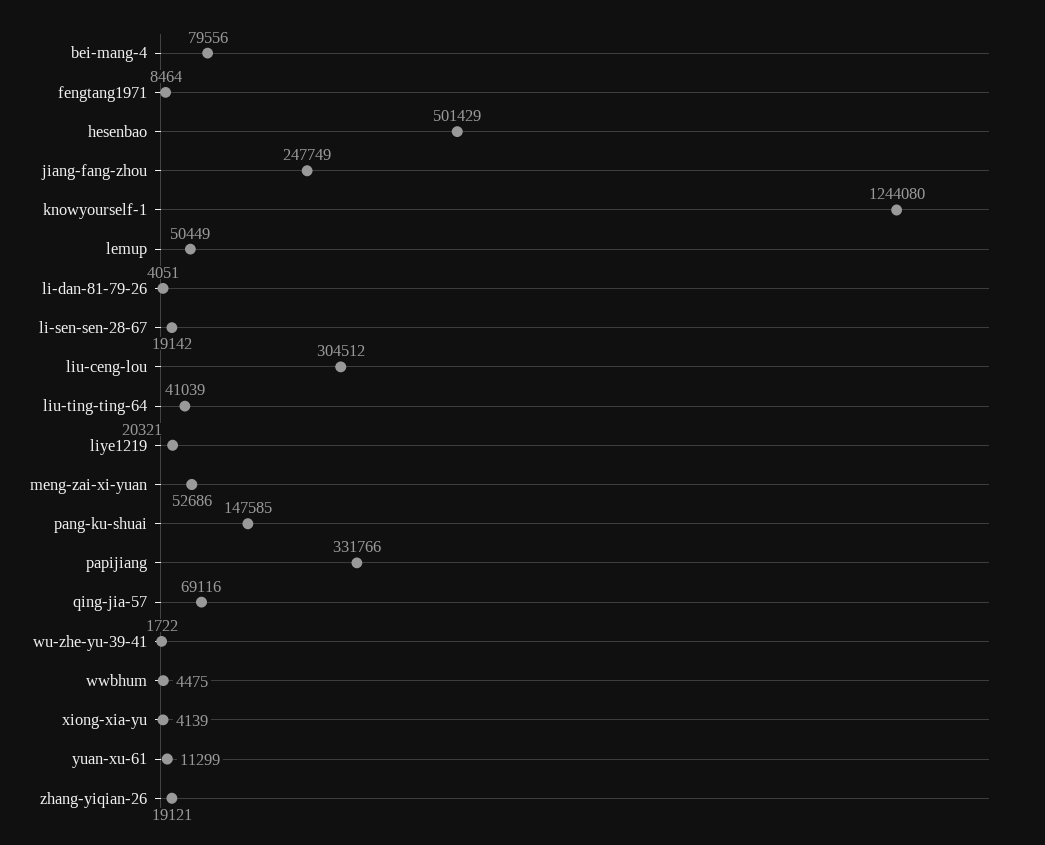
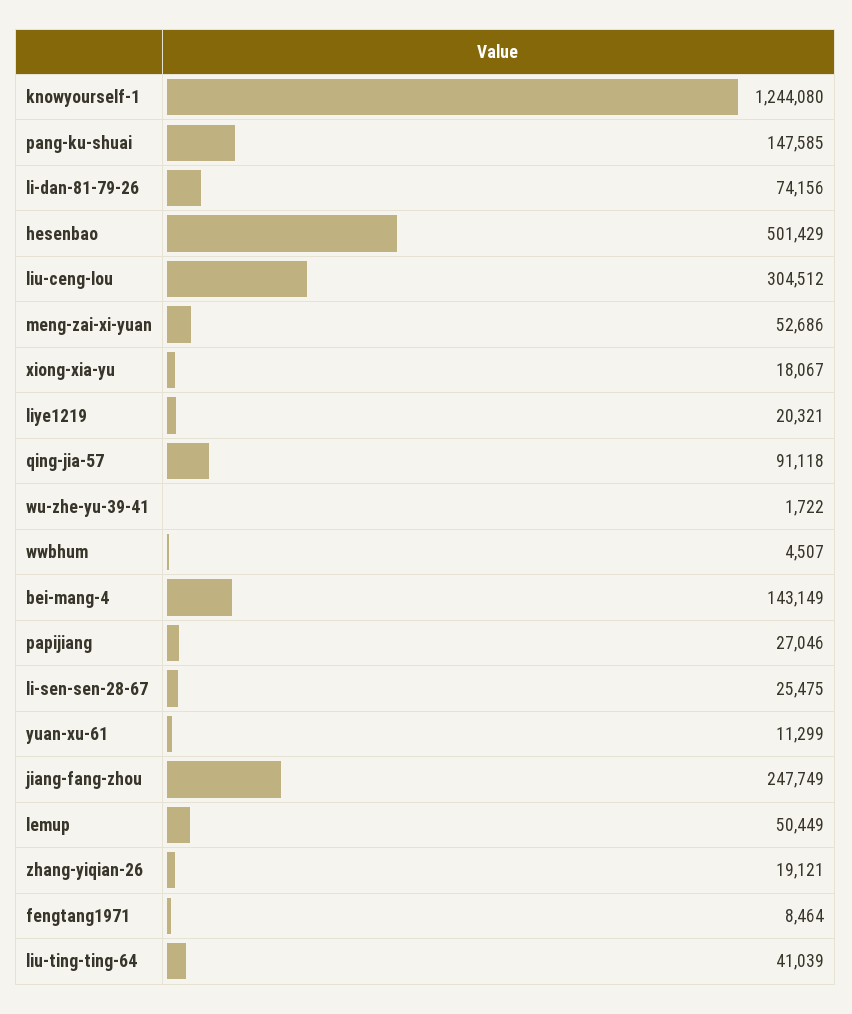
  {
-   "bei-mang-4": 79556,
+   "bei-mang-4": 143149,
    "fengtang1971": 8464,
    "hesenbao": 501429,
    "jiang-fang-zhou": 247749,
    "knowyourself-1": 1244080,
    "lemup": 50449,
-   "li-dan-81-79-26": 4051,
+   "li-dan-81-79-26": 74156,
-   "li-sen-sen-28-67": 19142,
+   "li-sen-sen-28-67": 25475,
    "liu-ceng-lou": 304512,
    "liu-ting-ting-64": 41039,
    "liye1219": 20321,
    "meng-zai-xi-yuan": 52686,
    "pang-ku-shuai": 147585,
-   "papijiang": 331766,
+   "papijiang": 27046,
-   "qing-jia-57": 69116,
+   "qing-jia-57": 91118,
    "wu-zhe-yu-39-41": 1722,
-   "wwbhum": 4475,
+   "wwbhum": 4507,
-   "xiong-xia-yu": 4139,
+   "xiong-xia-yu": 18067,
    "yuan-xu-61": 11299,
    "zhang-yiqian-26": 19121
  }

